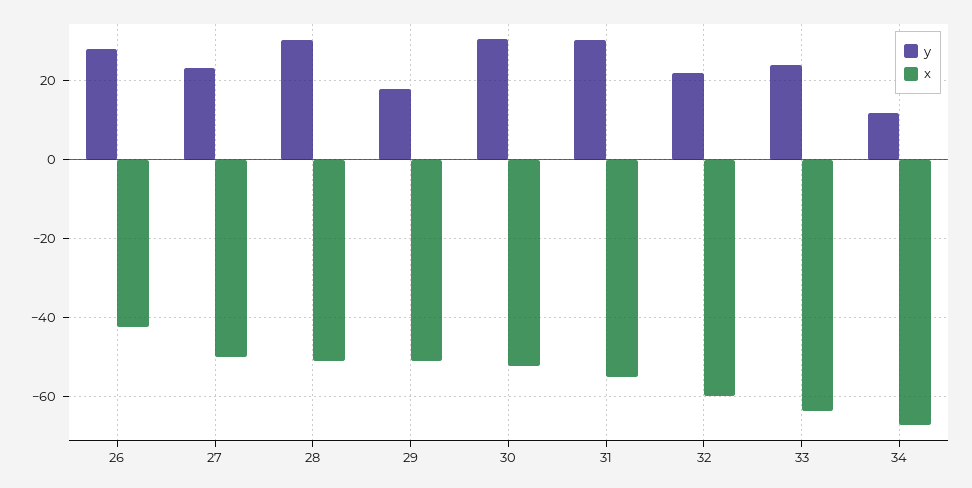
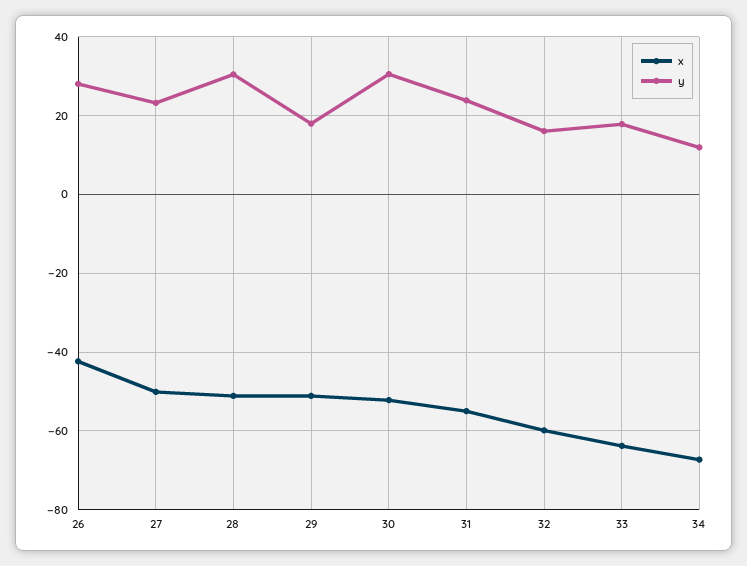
  {
    "y": {
      "26": 28,
      "27": 24,
      "28": 30,
      "29": 18,
      "30": 30,
-     "31": 30,
+     "31": 24,
-     "32": 22,
+     "32": 16,
-     "33": 24,
+     "33": 18,
      "34": 12
    },
    "x": {
      "26": -42,
      "27": -50,
      "28": -52,
      "29": -52,
      "30": -52,
      "31": -56,
      "32": -60,
      "33": -64,
      "34": -68
    }
  }

